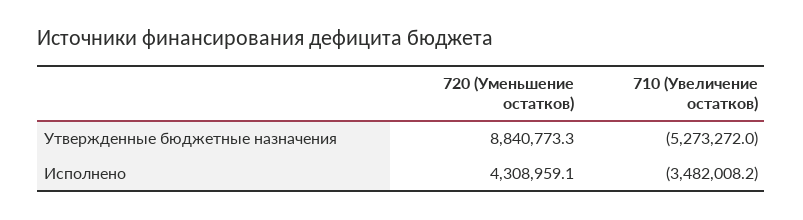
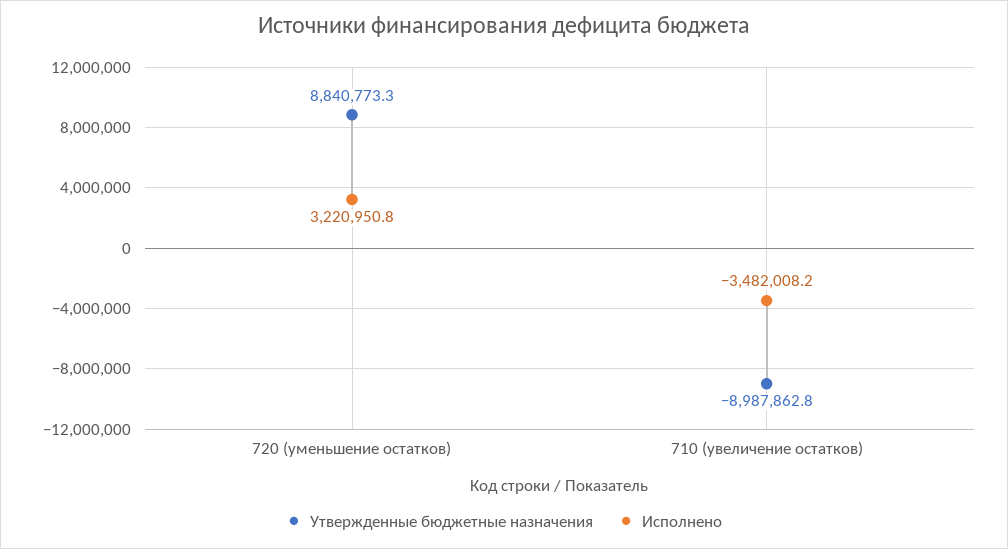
  {
    "Утвержденные бюджетные назначения": {
      "720 (Уменьшение остатков)": 8840773.3,
-     "710 (Увеличение остатков)": -5273272
+     "710 (Увеличение остатков)": -8987862.8
    },
    "Исполнено": {
-     "720 (Уменьшение остатков)": 4308959.1,
+     "720 (Уменьшение остатков)": 3220950.8,
      "710 (Увеличение остатков)": -3482008.2
    }
  }

